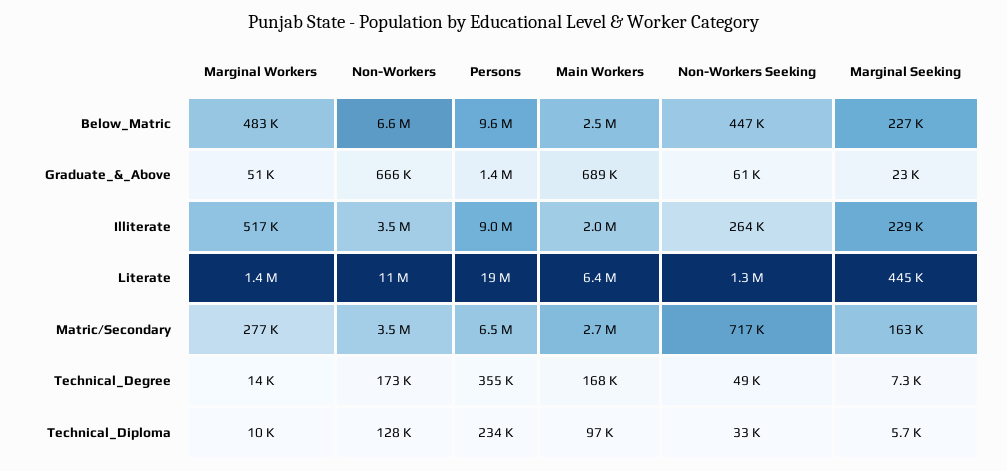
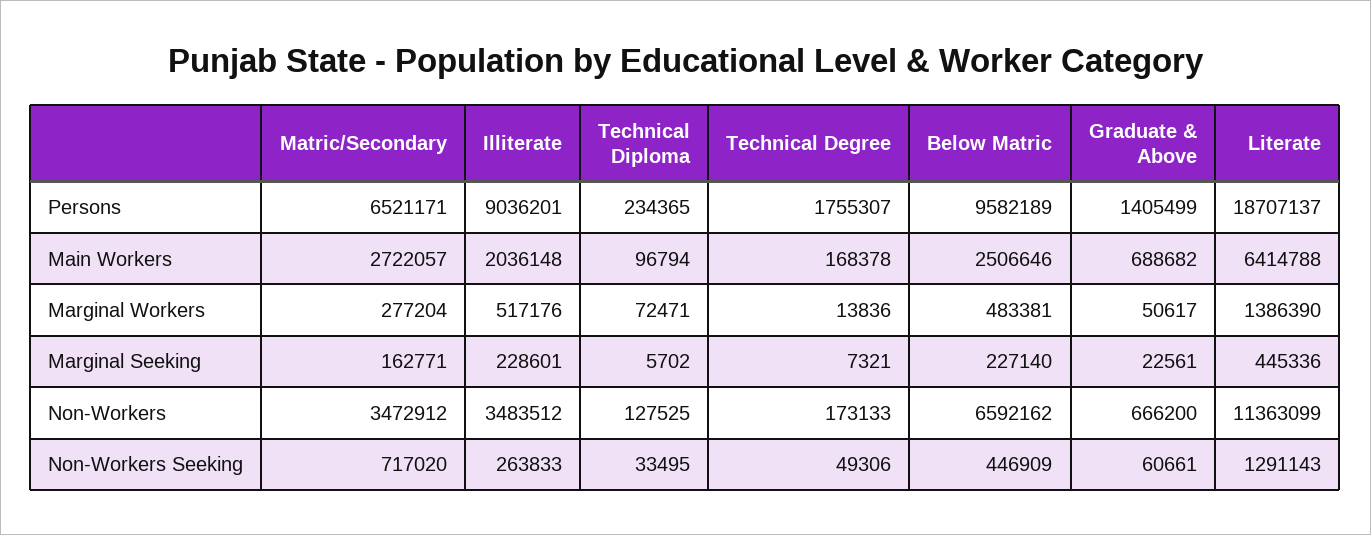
  {
    "Marginal Workers": {
      "Below_Matric": 483381,
      "Graduate_&_Above": 50617,
      "Illiterate": 517176,
      "Literate": 1386390,
      "Matric/Secondary": 277204,
      "Technical_Degree": 13836,
-     "Technical_Diploma": 10000
+     "Technical_Diploma": 72471
    },
    "Non-Workers": {
      "Below_Matric": 6592162,
      "Graduate_&_Above": 666200,
      "Illiterate": 3483512,
      "Literate": 11363099,
      "Matric/Secondary": 3472912,
      "Technical_Degree": 173133,
      "Technical_Diploma": 127525
    },
    "Persons": {
      "Below_Matric": 9582189,
      "Graduate_&_Above": 1405499,
      "Illiterate": 9036201,
      "Literate": 18707137,
      "Matric/Secondary": 6521171,
-     "Technical_Degree": 355000,
+     "Technical_Degree": 1755307,
      "Technical_Diploma": 234365
    },
    "Main Workers": {
      "Below_Matric": 2506646,
      "Graduate_&_Above": 688682,
      "Illiterate": 2036148,
      "Literate": 6414788,
      "Matric/Secondary": 2722057,
      "Technical_Degree": 168378,
      "Technical_Diploma": 96794
    },
    "Non-Workers Seeking": {
      "Below_Matric": 446909,
      "Graduate_&_Above": 60661,
      "Illiterate": 263833,
      "Literate": 1291143,
      "Matric/Secondary": 717020,
      "Technical_Degree": 49306,
      "Technical_Diploma": 33495
    },
    "Marginal Seeking": {
      "Below_Matric": 227140,
      "Graduate_&_Above": 22561,
      "Illiterate": 228601,
      "Literate": 445336,
      "Matric/Secondary": 162771,
      "Technical_Degree": 7321,
      "Technical_Diploma": 5702
    }
  }

